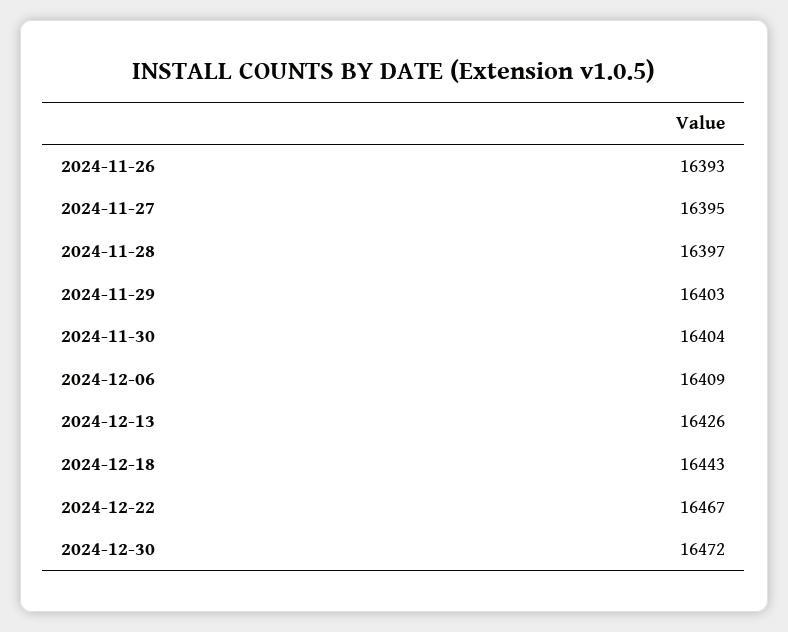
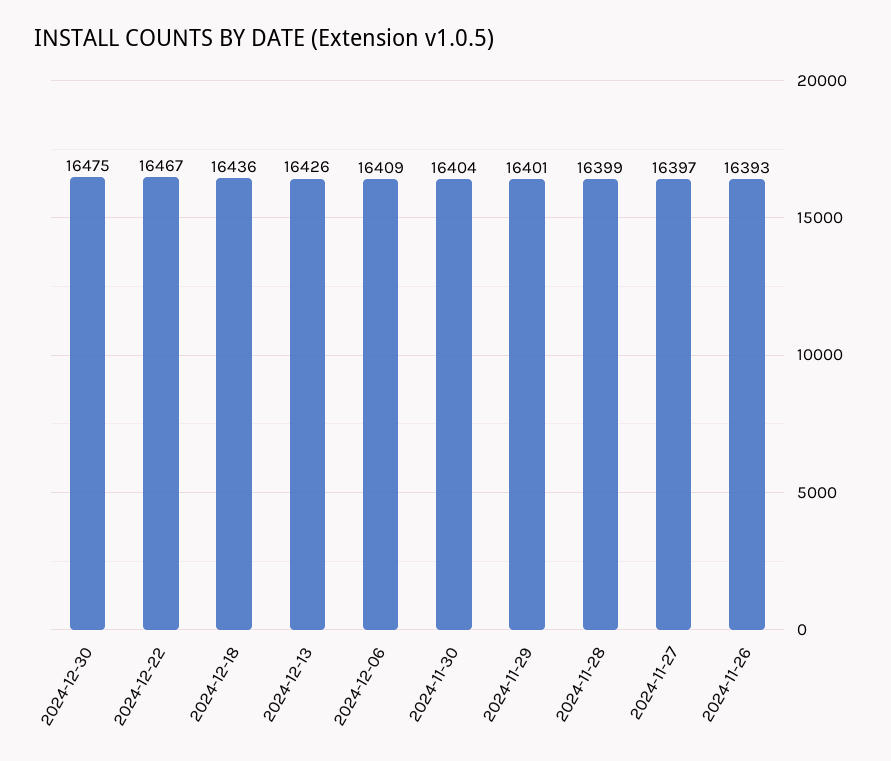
  {
    "2024-11-26": 16393,
-   "2024-11-27": 16395,
+   "2024-11-27": 16397,
-   "2024-11-28": 16397,
+   "2024-11-28": 16399,
-   "2024-11-29": 16403,
+   "2024-11-29": 16401,
    "2024-11-30": 16404,
    "2024-12-06": 16409,
    "2024-12-13": 16426,
-   "2024-12-18": 16443,
+   "2024-12-18": 16436,
    "2024-12-22": 16467,
-   "2024-12-30": 16472
+   "2024-12-30": 16475
  }

